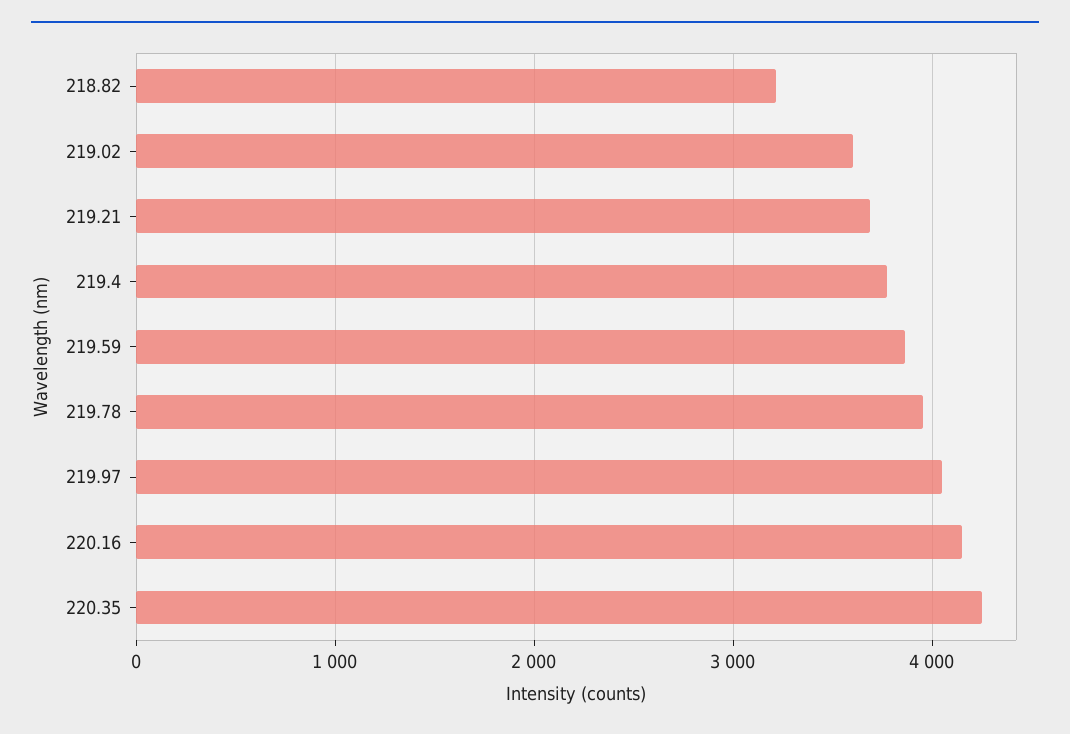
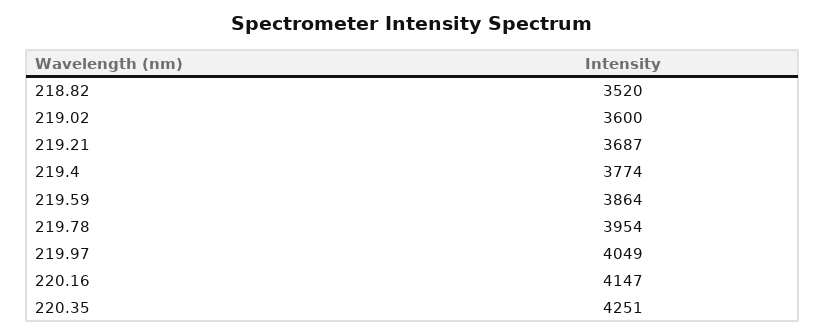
  {
-   "218.82": 3200,
+   "218.82": 3520,
    "219.02": 3600,
    "219.21": 3687,
    "219.4": 3774,
    "219.59": 3864,
    "219.78": 3954,
    "219.97": 4049,
    "220.16": 4147,
    "220.35": 4251
  }

